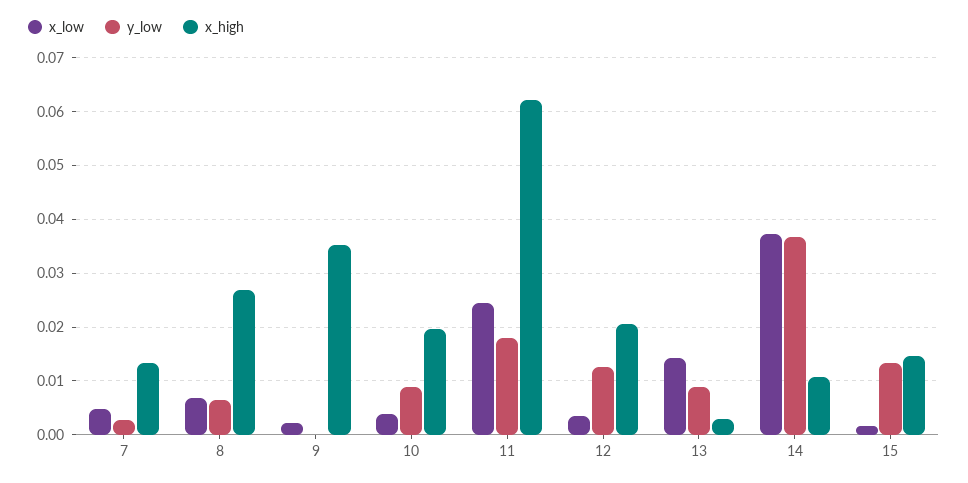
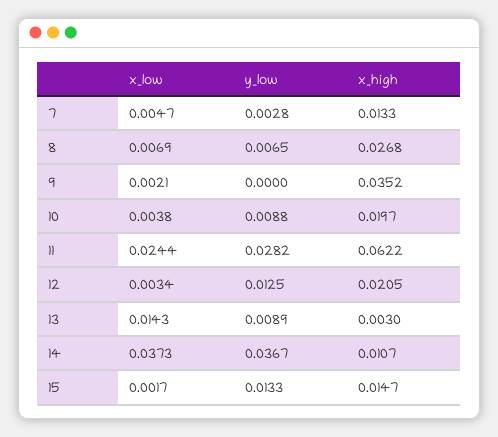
  {
    "x_low": {
      "7": 0.0047,
      "8": 0.0069,
      "9": 0.0021,
      "10": 0.0038,
      "11": 0.0244,
      "12": 0.0034,
      "13": 0.0143,
      "14": 0.0373,
      "15": 0.0017
    },
    "y_low": {
      "7": 0.0028,
      "8": 0.0065,
      "9": 0,
      "10": 0.0088,
-     "11": 0.018,
+     "11": 0.0282,
      "12": 0.0125,
      "13": 0.0089,
      "14": 0.0367,
      "15": 0.0133
    },
    "x_high": {
      "7": 0.0133,
      "8": 0.0268,
      "9": 0.0352,
      "10": 0.0197,
      "11": 0.0622,
      "12": 0.0205,
      "13": 0.003,
      "14": 0.0107,
      "15": 0.0147
    }
  }

